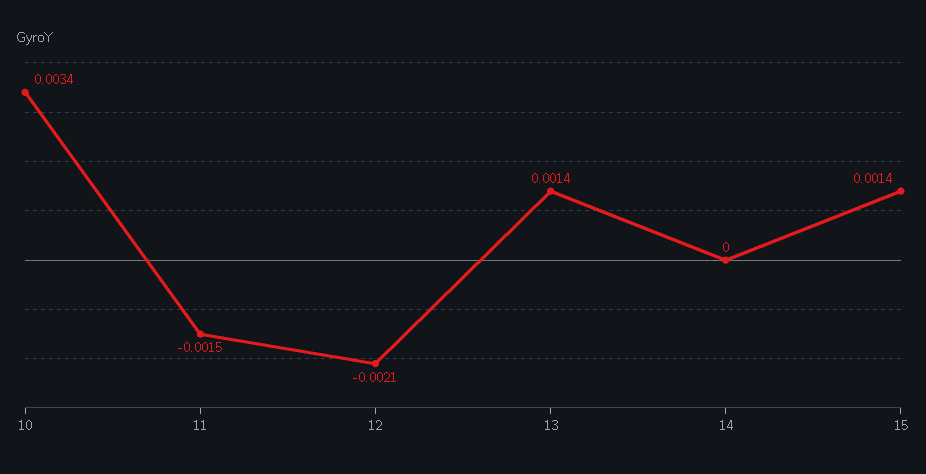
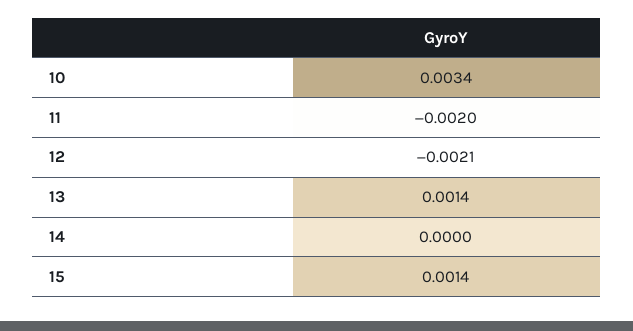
  {
    "10": 0.0034,
-   "11": -0.0015,
+   "11": -0.002,
    "12": -0.0021,
    "13": 0.0014,
    "14": 0,
    "15": 0.0014
  }

